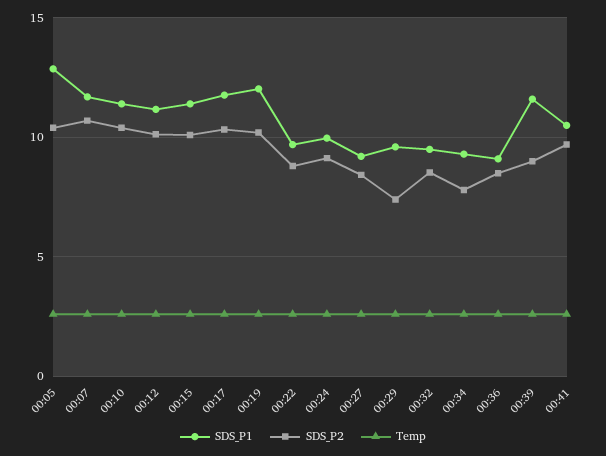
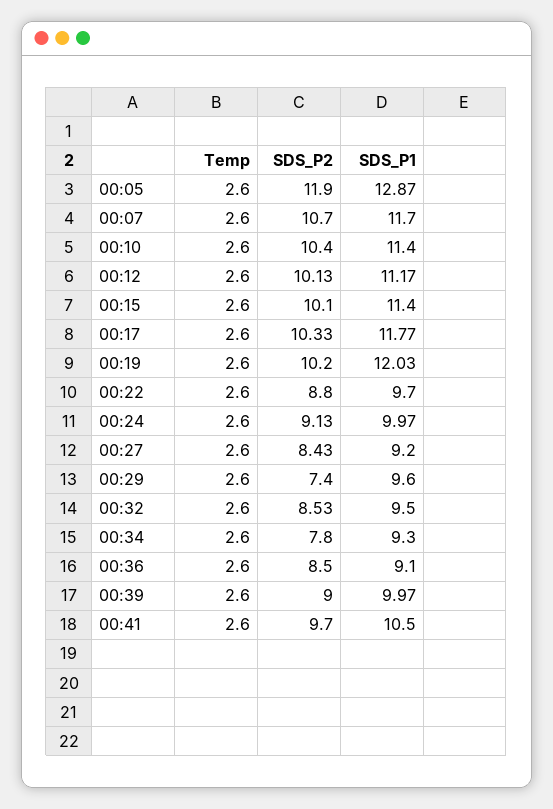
  {
    "SDS_P1": {
      "00:05": 12.87,
      "00:07": 11.7,
      "00:10": 11.4,
      "00:12": 11.17,
      "00:15": 11.4,
      "00:17": 11.77,
      "00:19": 12.03,
      "00:22": 9.7,
      "00:24": 9.97,
      "00:27": 9.2,
      "00:29": 9.6,
      "00:32": 9.5,
      "00:34": 9.3,
      "00:36": 9.1,
-     "00:39": 11.5,
+     "00:39": 9.97,
      "00:41": 10.5
    },
    "SDS_P2": {
-     "00:05": 10.5,
+     "00:05": 11.9,
      "00:07": 10.7,
      "00:10": 10.4,
      "00:12": 10.13,
      "00:15": 10.1,
      "00:17": 10.33,
      "00:19": 10.2,
      "00:22": 8.8,
      "00:24": 9.13,
      "00:27": 8.43,
      "00:29": 7.4,
      "00:32": 8.53,
      "00:34": 7.8,
      "00:36": 8.5,
      "00:39": 9,
      "00:41": 9.7
    },
    "Temp": {
      "00:05": 2.6,
      "00:07": 2.6,
      "00:10": 2.6,
      "00:12": 2.6,
      "00:15": 2.6,
      "00:17": 2.6,
      "00:19": 2.6,
      "00:22": 2.6,
      "00:24": 2.6,
      "00:27": 2.6,
      "00:29": 2.6,
      "00:32": 2.6,
      "00:34": 2.6,
      "00:36": 2.6,
      "00:39": 2.6,
      "00:41": 2.6
    }
  }

